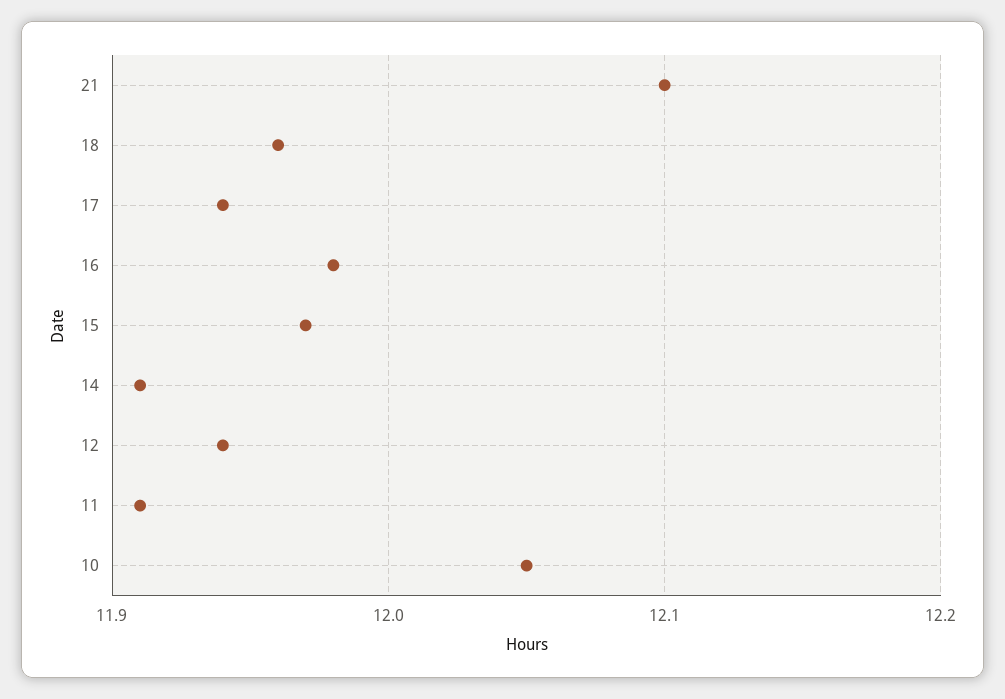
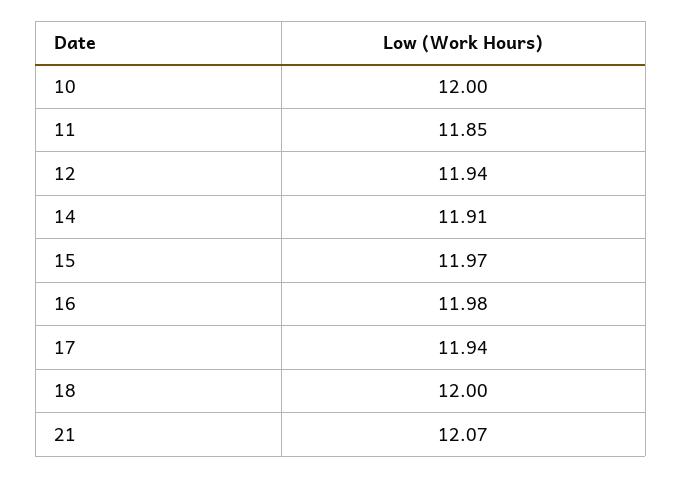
  {
-   "21": 12.1,
+   "21": 12.07,
-   "18": 11.96,
+   "18": 12,
    "17": 11.94,
    "16": 11.98,
    "15": 11.97,
    "14": 11.91,
    "12": 11.94,
-   "11": 11.91,
+   "11": 11.85,
-   "10": 12.05
+   "10": 12
  }

